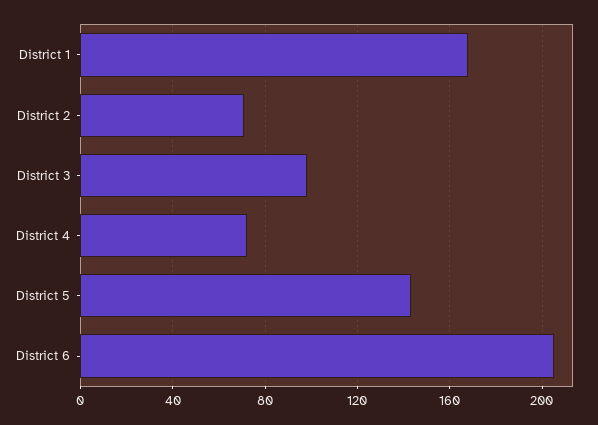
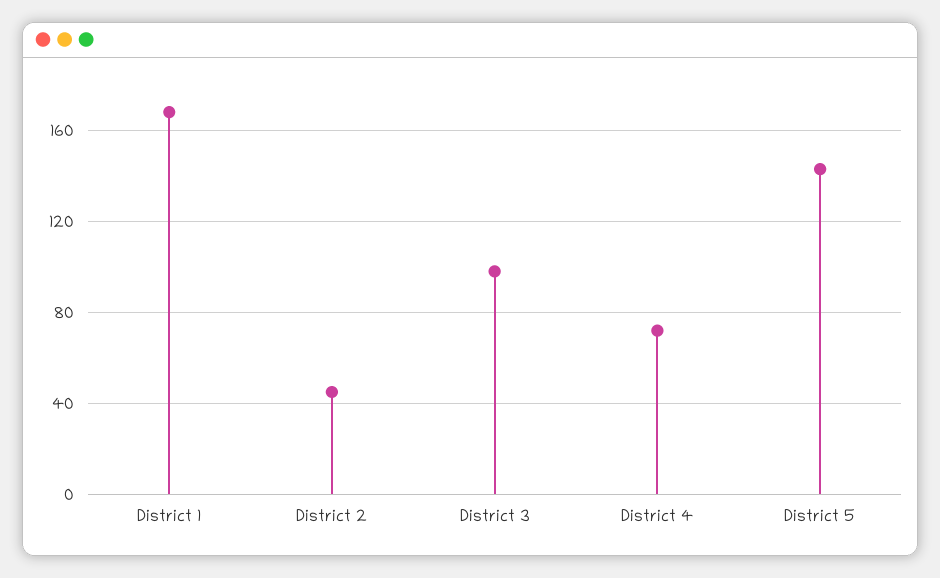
  {
    "District 1": 170,
-   "District 2": 70,
+   "District 2": 45,
    "District 3": 100,
    "District 4": 70,
-   "District 5": 145,
+   "District 5": 145
-   "District 6": 205
  }

